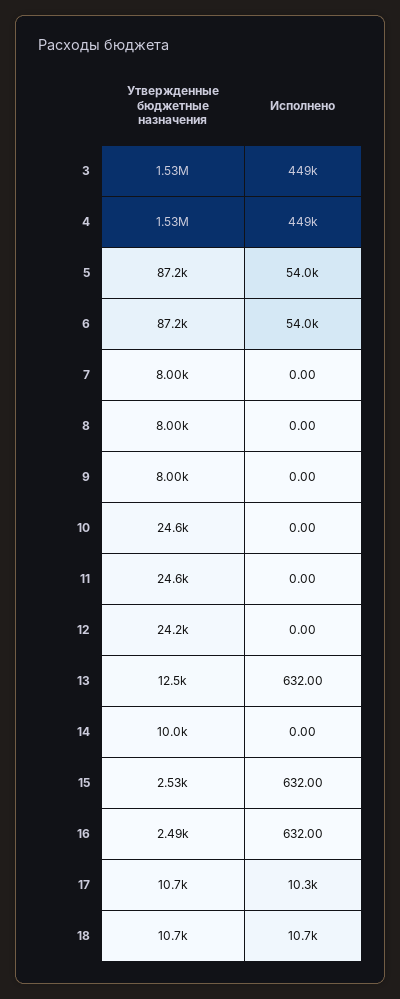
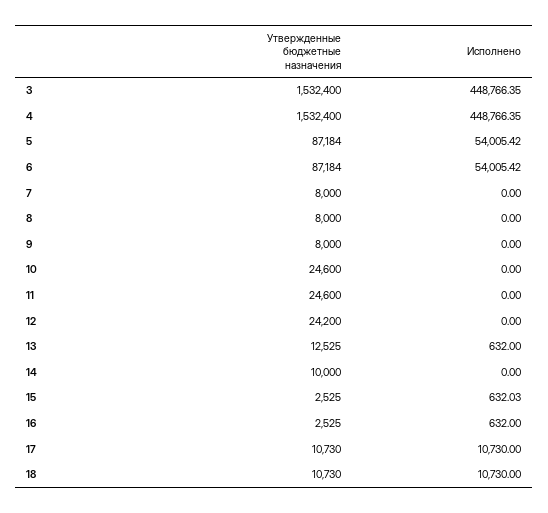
  {
    "Утвержденные бюджетные назначения": {
      "3": 1532400,
      "4": 1532400,
      "5": 87184,
      "6": 87184,
      "7": 8000,
      "8": 8000,
      "9": 8000,
      "10": 24600,
      "11": 24600,
      "12": 24200,
      "13": 12525,
      "14": 10000,
      "15": 2525,
-     "16": 2490,
+     "16": 2525,
      "17": 10730,
      "18": 10730
    },
    "Исполнено": {
      "3": 448766.35,
      "4": 448766.35,
      "5": 54005.42,
      "6": 54005.42,
      "7": 0,
      "8": 0,
      "9": 0,
      "10": 0,
      "11": 0,
      "12": 0,
      "13": 632,
      "14": 0,
-     "15": 632,
+     "15": 632.03,
      "16": 632,
-     "17": 10300,
+     "17": 10730,
      "18": 10730
    }
  }

